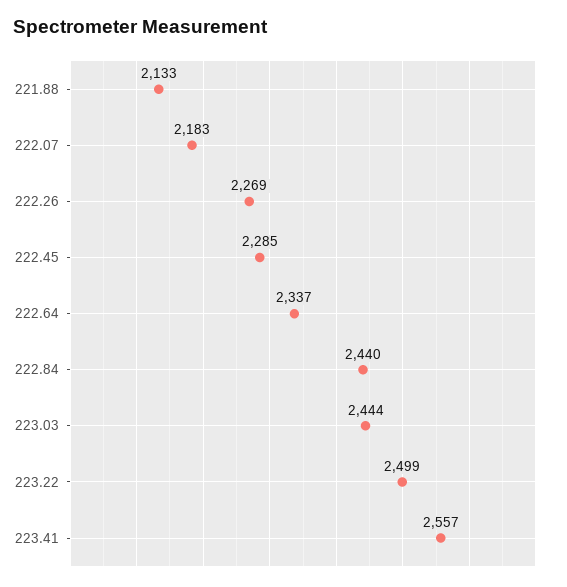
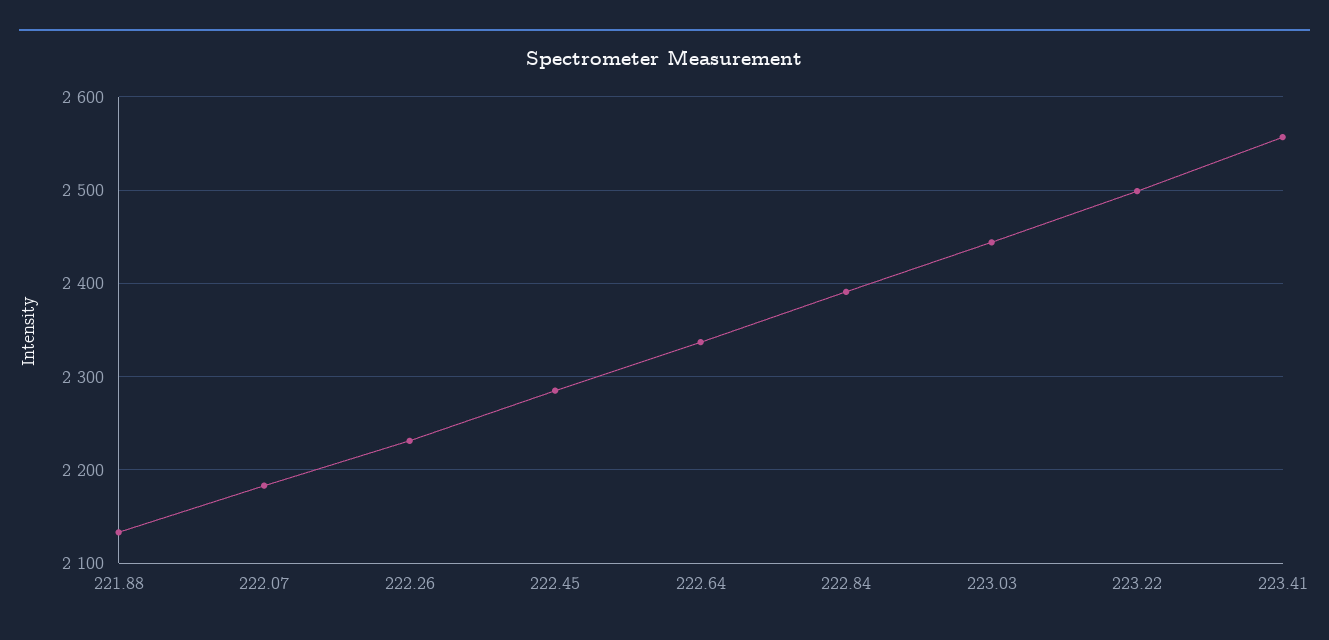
  {
    "221.88": 2133,
    "222.07": 2183,
-   "222.26": 2269,
+   "222.26": 2230,
    "222.45": 2285,
    "222.64": 2337,
-   "222.84": 2440,
+   "222.84": 2390,
    "223.03": 2444,
    "223.22": 2499,
    "223.41": 2557
  }

